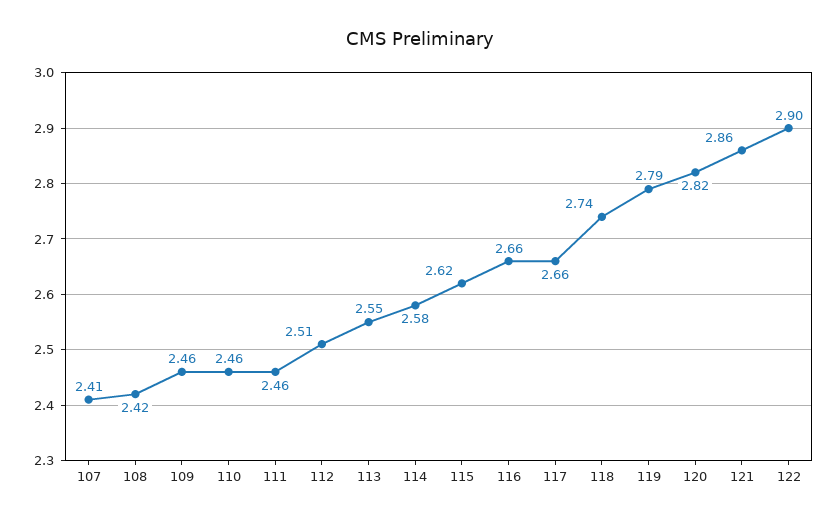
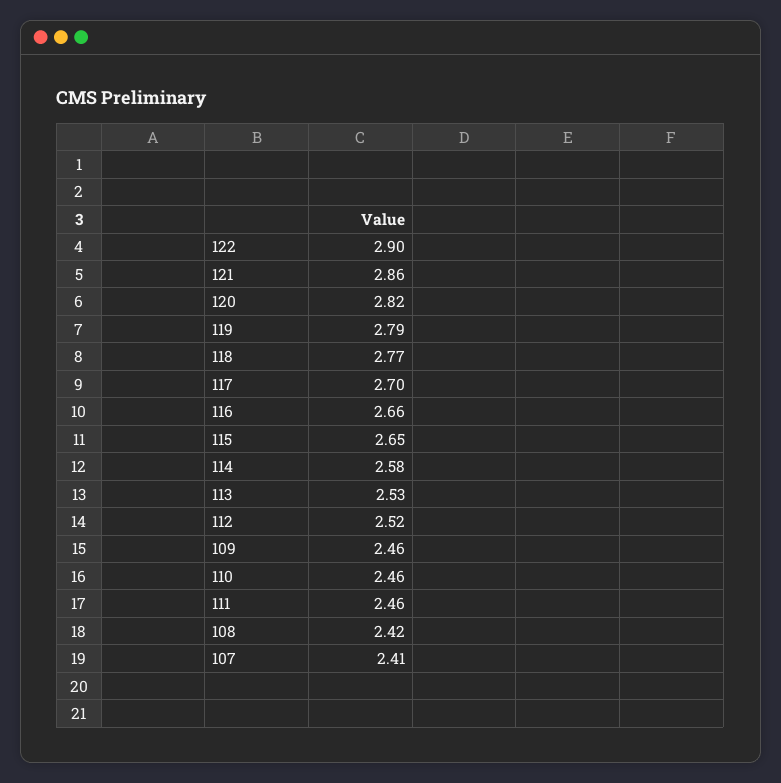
  {
    "107": 2.41,
    "108": 2.42,
    "109": 2.46,
    "110": 2.46,
    "111": 2.46,
-   "112": 2.51,
+   "112": 2.52,
-   "113": 2.55,
+   "113": 2.53,
    "114": 2.58,
-   "115": 2.62,
+   "115": 2.65,
    "116": 2.66,
-   "117": 2.66,
+   "117": 2.7,
-   "118": 2.74,
+   "118": 2.77,
    "119": 2.79,
    "120": 2.82,
    "121": 2.86,
    "122": 2.9
  }

